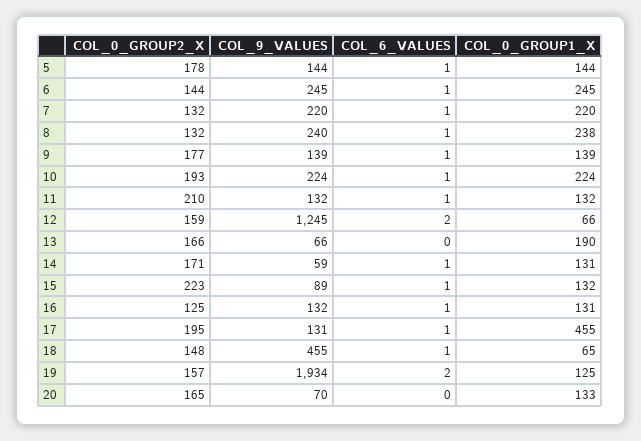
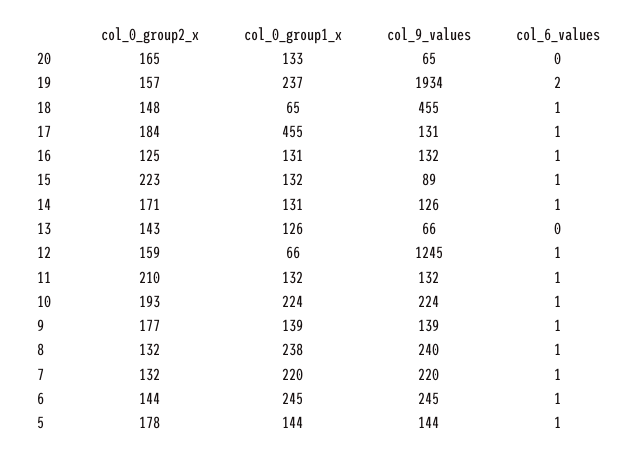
  {
    "COL_0_GROUP2_X": {
      "5": 178,
      "6": 144,
      "7": 132,
      "8": 132,
      "9": 177,
      "10": 193,
      "11": 210,
      "12": 159,
-     "13": 166,
+     "13": 143,
      "14": 171,
      "15": 223,
      "16": 125,
-     "17": 195,
+     "17": 184,
      "18": 148,
      "19": 157,
      "20": 165
    },
    "COL_9_VALUES": {
      "5": 144,
      "6": 245,
      "7": 220,
      "8": 240,
      "9": 139,
      "10": 224,
      "11": 132,
      "12": 1245,
      "13": 66,
-     "14": 59,
+     "14": 126,
      "15": 89,
      "16": 132,
      "17": 131,
      "18": 455,
      "19": 1934,
-     "20": 70
+     "20": 65
    },
    "COL_6_VALUES": {
      "5": 1,
      "6": 1,
      "7": 1,
      "8": 1,
      "9": 1,
      "10": 1,
      "11": 1,
-     "12": 2,
+     "12": 1,
      "13": 0,
      "14": 1,
      "15": 1,
      "16": 1,
      "17": 1,
      "18": 1,
      "19": 2,
      "20": 0
    },
    "COL_0_GROUP1_X": {
      "5": 144,
      "6": 245,
      "7": 220,
      "8": 238,
      "9": 139,
      "10": 224,
      "11": 132,
      "12": 66,
-     "13": 190,
+     "13": 126,
      "14": 131,
      "15": 132,
      "16": 131,
      "17": 455,
      "18": 65,
-     "19": 125,
+     "19": 237,
      "20": 133
    }
  }

